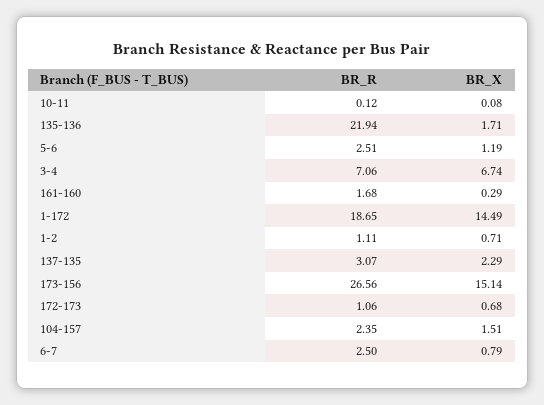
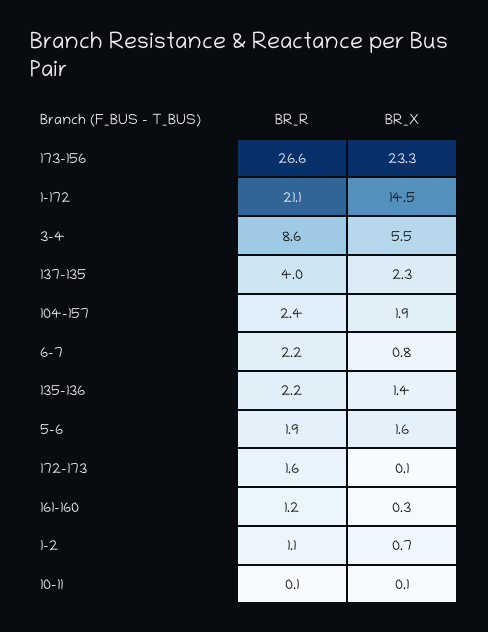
  {
    "BR_R": {
      "10-11": 0.12,
-     "135-136": 21.94,
+     "135-136": 2.2,
-     "5-6": 2.51,
+     "5-6": 1.9,
-     "3-4": 7.06,
+     "3-4": 8.6,
-     "161-160": 1.68,
+     "161-160": 1.2,
-     "1-172": 18.65,
+     "1-172": 21.1,
      "1-2": 1.11,
-     "137-135": 3.07,
+     "137-135": 4,
      "173-156": 26.56,
-     "172-173": 1.06,
+     "172-173": 1.6,
      "104-157": 2.35,
-     "6-7": 2.5
+     "6-7": 2.2
    },
    "BR_X": {
      "10-11": 0.08,
-     "135-136": 1.71,
+     "135-136": 1.4,
-     "5-6": 1.19,
+     "5-6": 1.6,
-     "3-4": 6.74,
+     "3-4": 5.5,
      "161-160": 0.29,
      "1-172": 14.49,
      "1-2": 0.71,
      "137-135": 2.29,
-     "173-156": 15.14,
+     "173-156": 23.3,
-     "172-173": 0.68,
+     "172-173": 0.1,
-     "104-157": 1.51,
+     "104-157": 1.9,
      "6-7": 0.79
    }
  }

